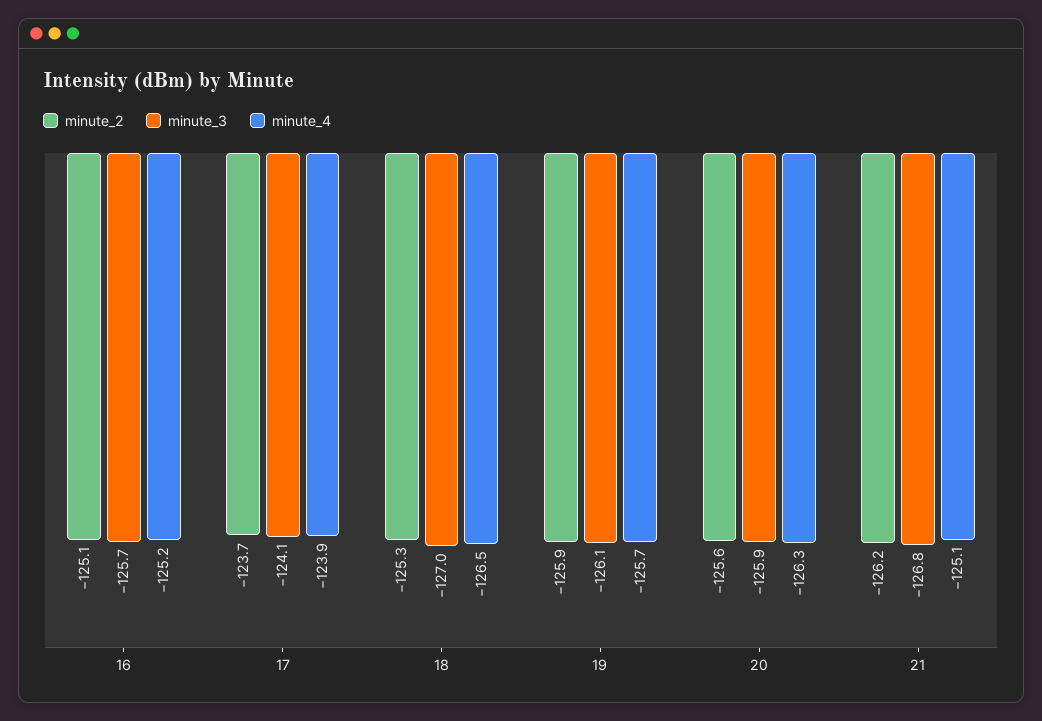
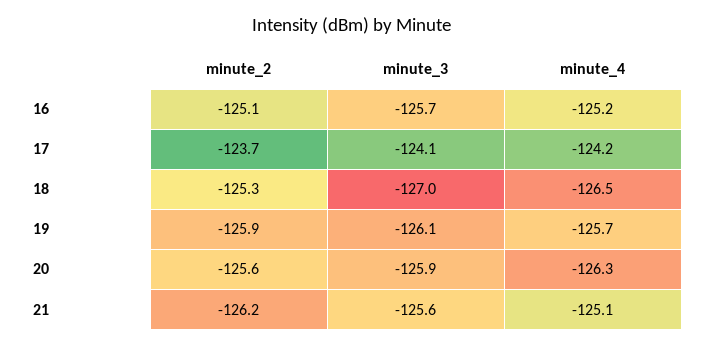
  {
    "minute_2": {
      "16": -125.1,
      "17": -123.7,
      "18": -125.3,
      "19": -125.9,
      "20": -125.6,
      "21": -126.2
    },
    "minute_3": {
      "16": -125.7,
      "17": -124.1,
      "18": -127,
      "19": -126.1,
      "20": -125.9,
-     "21": -126.8
+     "21": -125.6
    },
    "minute_4": {
      "16": -125.2,
-     "17": -123.9,
+     "17": -124.2,
      "18": -126.5,
      "19": -125.7,
      "20": -126.3,
      "21": -125.1
    }
  }

